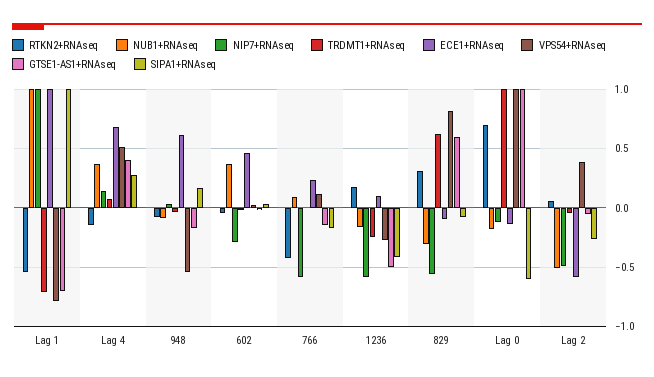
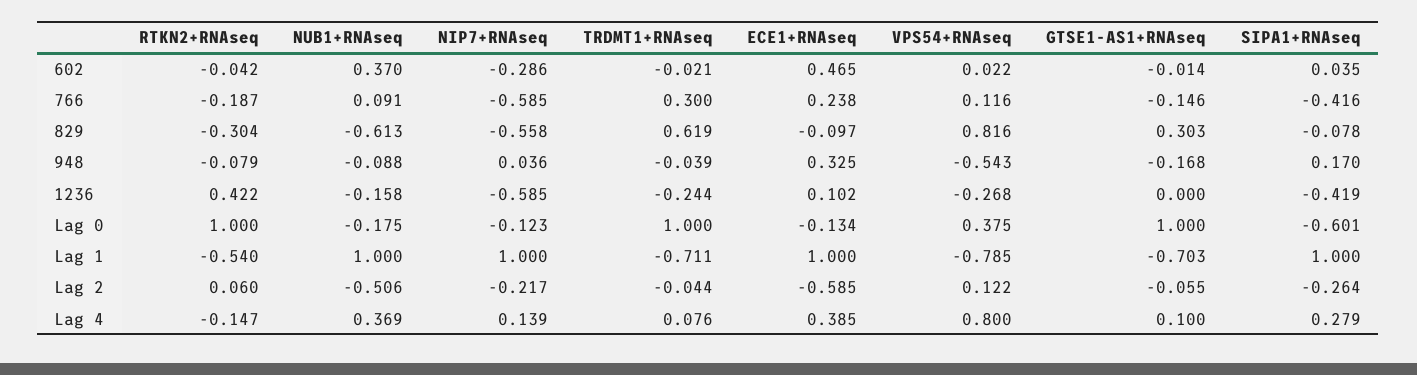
  {
    "RTKN2+RNAseq": {
      "Lag 1": -0.54,
      "Lag 4": -0.147,
      "948": -0.079,
      "602": -0.042,
-     "766": -0.4,
+     "766": -0.187,
-     "1236": 0.2,
+     "1236": 0.422,
-     "829": 0.3,
+     "829": -0.304,
-     "Lag 0": 0.7,
+     "Lag 0": 1,
      "Lag 2": 0.06
    },
    "NUB1+RNAseq": {
      "Lag 1": 1,
      "Lag 4": 0.369,
      "948": -0.088,
      "602": 0.37,
      "766": 0.091,
      "1236": -0.158,
-     "829": -0.3,
+     "829": -0.613,
      "Lag 0": -0.175,
      "Lag 2": -0.506
    },
    "NIP7+RNAseq": {
      "Lag 1": 1,
      "Lag 4": 0.139,
      "948": 0.036,
      "602": -0.286,
      "766": -0.585,
      "1236": -0.585,
      "829": -0.558,
      "Lag 0": -0.123,
-     "Lag 2": -0.5
+     "Lag 2": -0.217
    },
    "TRDMT1+RNAseq": {
      "Lag 1": -0.711,
      "Lag 4": 0.076,
      "948": -0.039,
      "602": -0.021,
-     "766": 0,
+     "766": 0.3,
      "1236": -0.244,
      "829": 0.619,
      "Lag 0": 1,
      "Lag 2": -0.044
    },
    "ECE1+RNAseq": {
      "Lag 1": 1,
-     "Lag 4": 0.7,
+     "Lag 4": 0.385,
-     "948": 0.6,
+     "948": 0.325,
      "602": 0.465,
      "766": 0.238,
      "1236": 0.102,
      "829": -0.097,
      "Lag 0": -0.134,
      "Lag 2": -0.585
    },
    "VPS54+RNAseq": {
      "Lag 1": -0.785,
-     "Lag 4": 0.5,
+     "Lag 4": 0.8,
      "948": -0.543,
      "602": 0.022,
      "766": 0.116,
      "1236": -0.268,
      "829": 0.816,
-     "Lag 0": 1,
+     "Lag 0": 0.375,
-     "Lag 2": 0.4
+     "Lag 2": 0.122
    },
    "GTSE1-AS1+RNAseq": {
      "Lag 1": -0.703,
-     "Lag 4": 0.4,
+     "Lag 4": 0.1,
      "948": -0.168,
      "602": -0.014,
      "766": -0.146,
-     "1236": -0.5,
+     "1236": 0,
-     "829": 0.6,
+     "829": 0.303,
      "Lag 0": 1,
      "Lag 2": -0.055
    },
    "SIPA1+RNAseq": {
      "Lag 1": 1,
      "Lag 4": 0.279,
      "948": 0.17,
      "602": 0.035,
-     "766": -0.2,
+     "766": -0.416,
      "1236": -0.419,
      "829": -0.078,
      "Lag 0": -0.601,
      "Lag 2": -0.264
    }
  }

